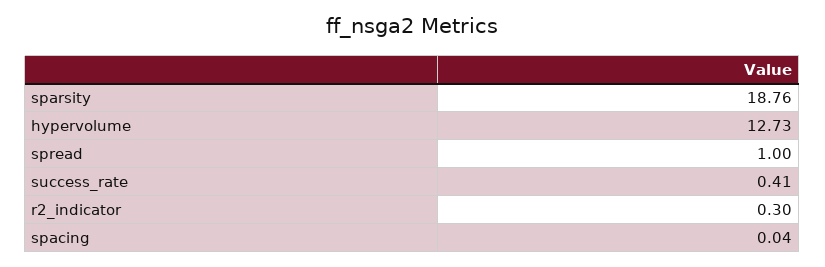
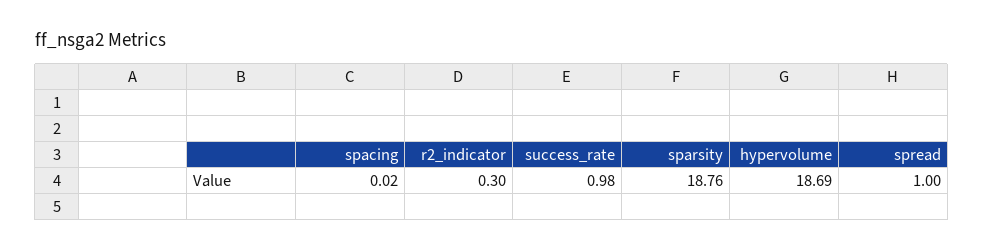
  {
    "sparsity": 18.76,
-   "hypervolume": 12.73,
+   "hypervolume": 18.69,
    "spread": 1,
-   "success_rate": 0.41,
+   "success_rate": 0.98,
    "r2_indicator": 0.3,
-   "spacing": 0.04
+   "spacing": 0.02
  }

